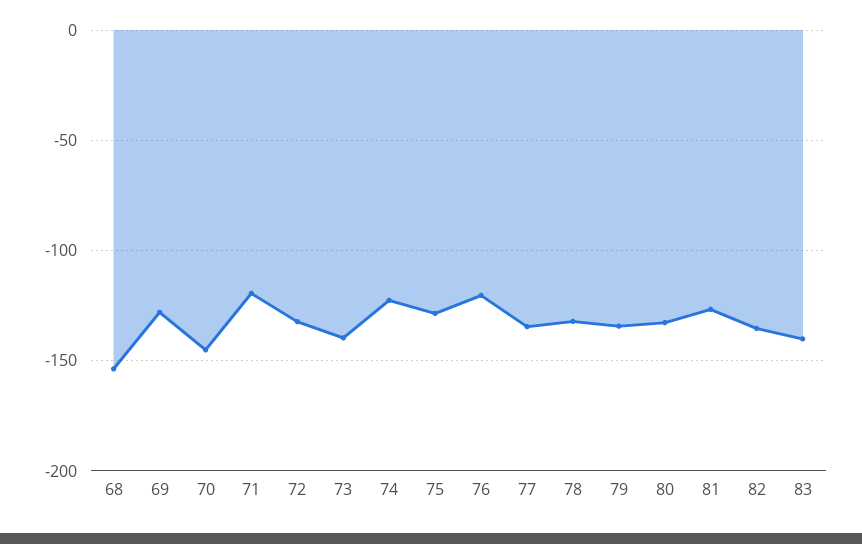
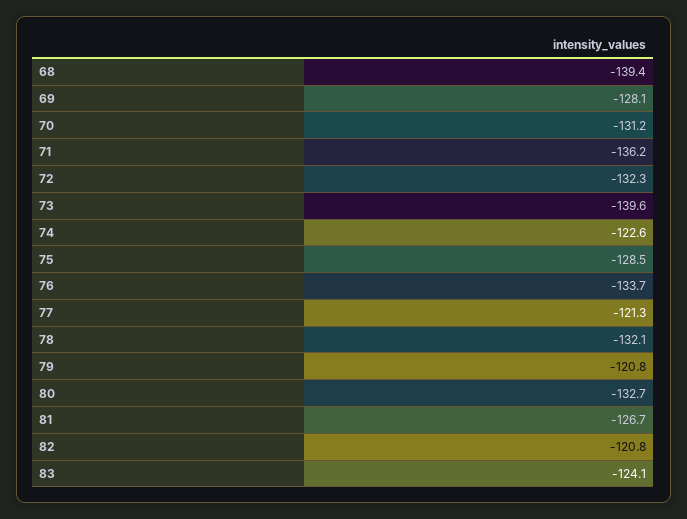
  {
-   "68": -155,
+   "68": -139.4,
    "69": -128.1,
-   "70": -145,
+   "70": -131.2,
-   "71": -120,
+   "71": -136.2,
    "72": -132.3,
    "73": -139.6,
    "74": -122.6,
    "75": -128.5,
-   "76": -120,
+   "76": -133.7,
-   "77": -135,
+   "77": -121.3,
    "78": -132.1,
-   "79": -135,
+   "79": -120.8,
    "80": -132.7,
    "81": -126.7,
-   "82": -135,
+   "82": -120.8,
-   "83": -140
+   "83": -124.1
  }

